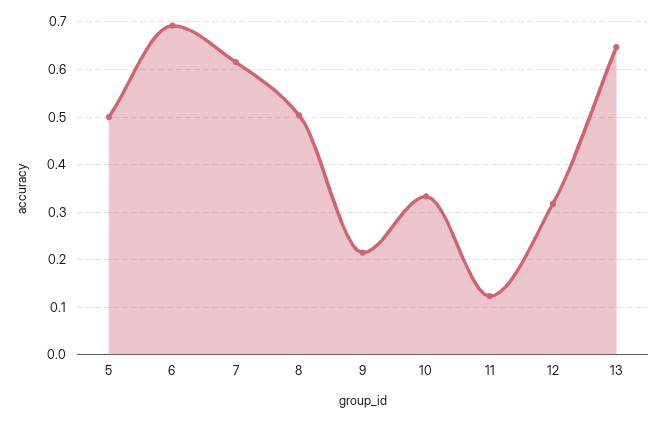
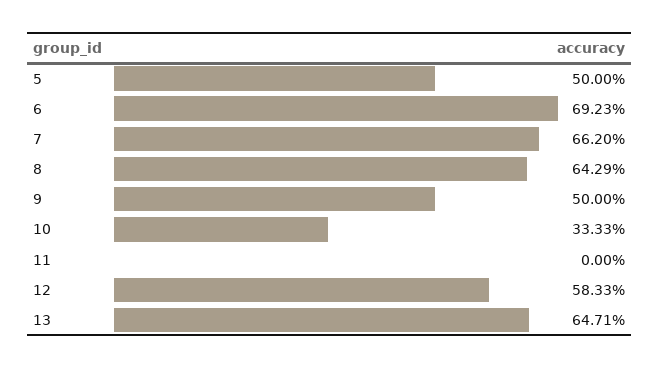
  {
    "5": 0.5,
    "6": 0.6923,
-   "7": 0.62,
+   "7": 0.662,
-   "8": 0.5,
+   "8": 0.6429,
-   "9": 0.22,
+   "9": 0.5,
    "10": 0.3333,
-   "11": 0.12,
+   "11": 0,
-   "12": 0.32,
+   "12": 0.5833,
    "13": 0.6471
  }

